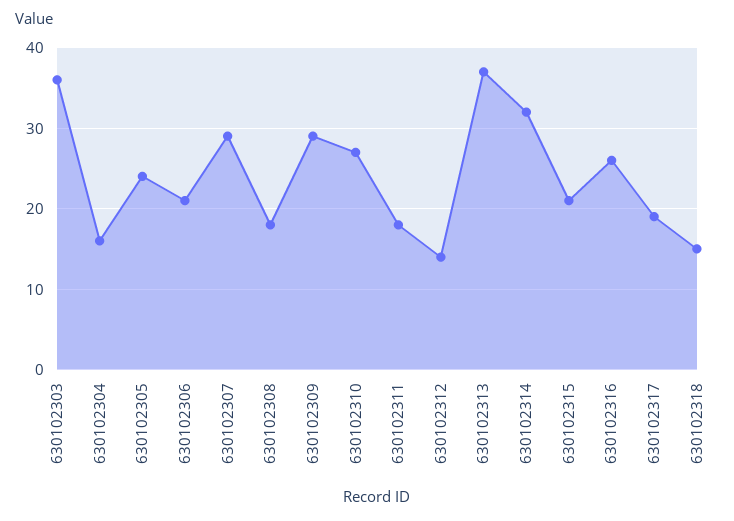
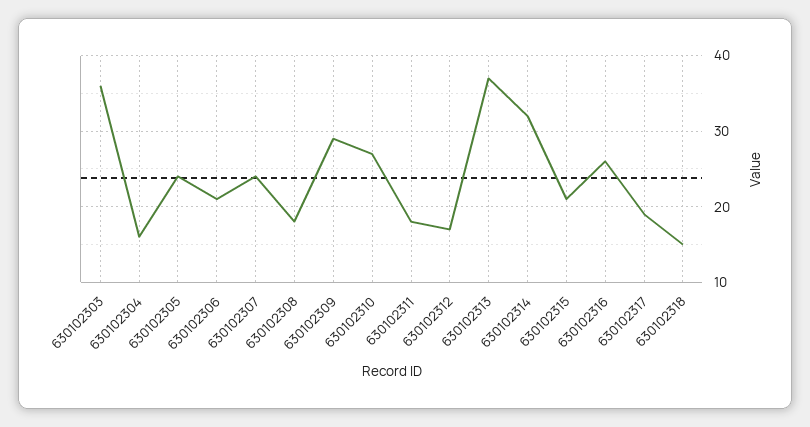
  {
    "630102303": 36,
    "630102304": 16,
    "630102305": 24,
    "630102306": 21,
-   "630102307": 29,
+   "630102307": 24,
    "630102308": 18,
    "630102309": 29,
    "630102310": 27,
    "630102311": 18,
-   "630102312": 14,
+   "630102312": 17,
    "630102313": 37,
    "630102314": 32,
    "630102315": 21,
    "630102316": 26,
    "630102317": 19,
    "630102318": 15
  }

